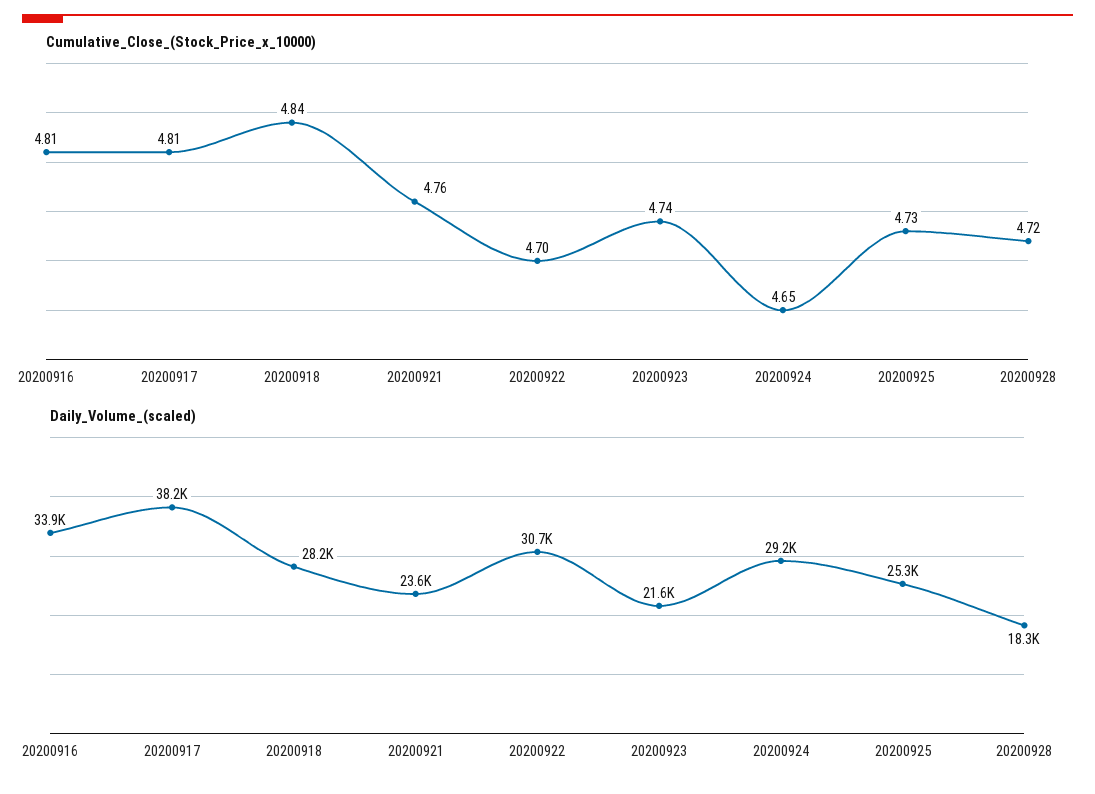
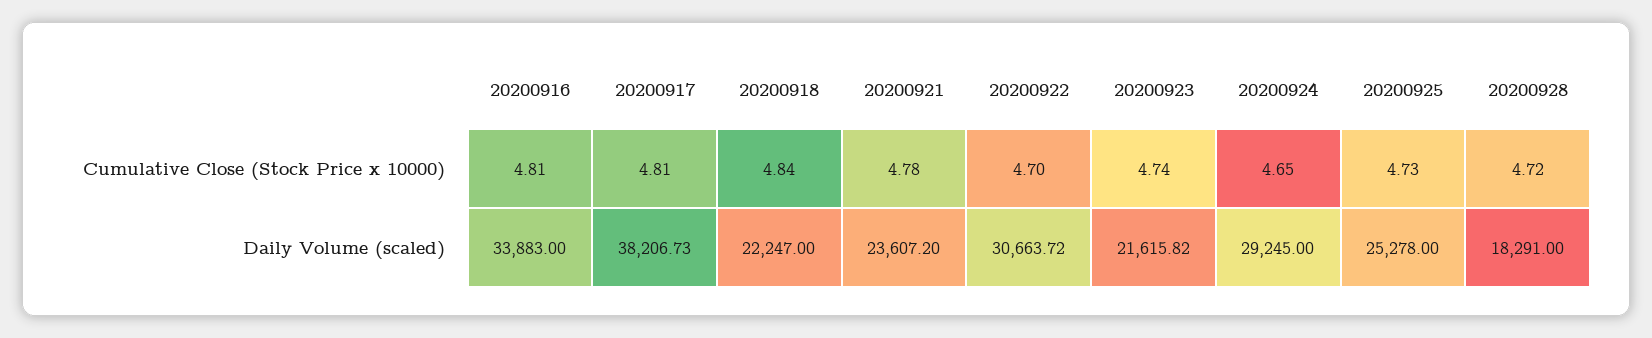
  {
    "Cumulative_Close_(Stock_Price_x_10000)": {
      "20200916": 4.81,
      "20200917": 4.81,
      "20200918": 4.84,
-     "20200921": 4.76,
+     "20200921": 4.78,
      "20200922": 4.7,
      "20200923": 4.74,
      "20200924": 4.65,
      "20200925": 4.73,
      "20200928": 4.72
    },
    "Daily_Volume_(scaled)": {
      "20200916": 33883,
      "20200917": 38206.73,
-     "20200918": 28200,
+     "20200918": 22247,
      "20200921": 23607.2,
      "20200922": 30663.72,
      "20200923": 21615.82,
      "20200924": 29245,
      "20200925": 25278,
      "20200928": 18291
    }
  }

